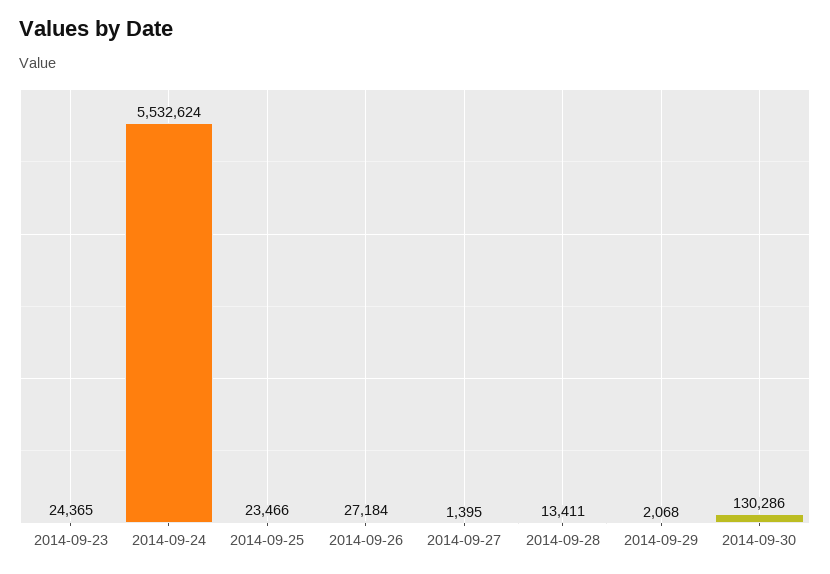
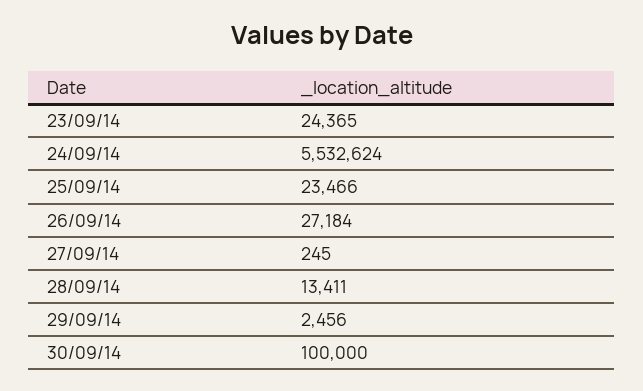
  {
    "2014-09-23": 24365,
    "2014-09-24": 5532624,
    "2014-09-25": 23466,
    "2014-09-26": 27184,
-   "2014-09-27": 1395,
+   "2014-09-27": 245,
    "2014-09-28": 13411,
-   "2014-09-29": 2068,
+   "2014-09-29": 2456,
-   "2014-09-30": 130286
+   "2014-09-30": 100000
  }

